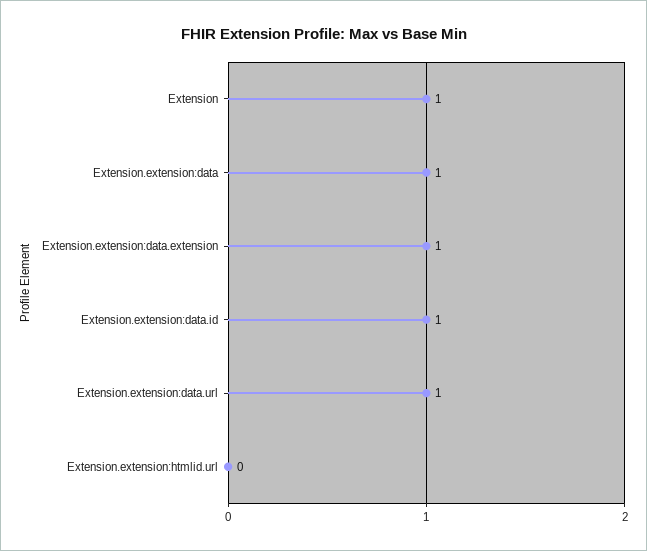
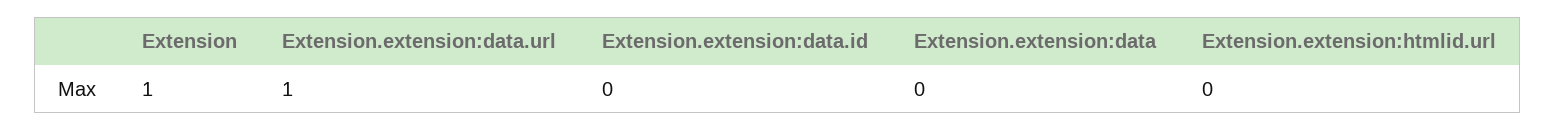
  {
    "Extension": 1,
-   "Extension.extension:data": 1,
+   "Extension.extension:data": 0,
-   "Extension.extension:data.extension": 1,
-   "Extension.extension:data.id": 1,
+   "Extension.extension:data.id": 0,
    "Extension.extension:data.url": 1,
    "Extension.extension:htmlid.url": 0
  }

